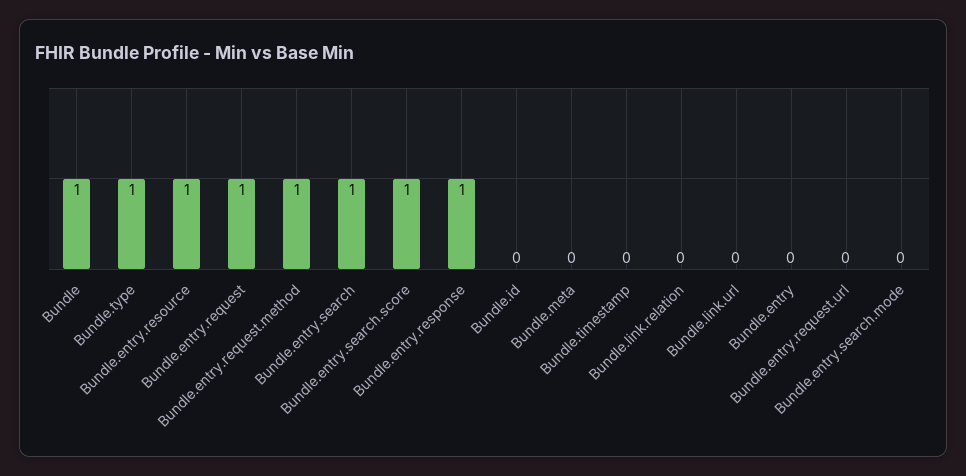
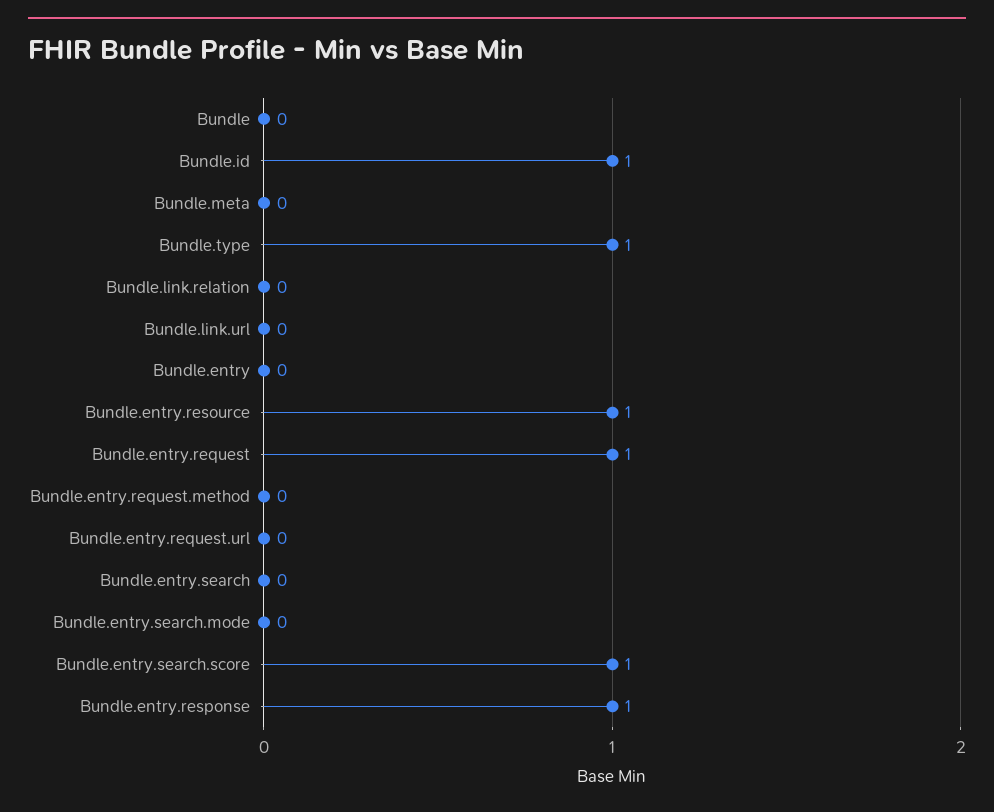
  {
-   "Bundle": 1,
+   "Bundle": 0,
    "Bundle.type": 1,
    "Bundle.entry.resource": 1,
    "Bundle.entry.request": 1,
-   "Bundle.entry.request.method": 1,
+   "Bundle.entry.request.method": 0,
-   "Bundle.entry.search": 1,
+   "Bundle.entry.search": 0,
    "Bundle.entry.search.score": 1,
    "Bundle.entry.response": 1,
-   "Bundle.id": 0,
+   "Bundle.id": 1,
    "Bundle.meta": 0,
-   "Bundle.timestamp": 0,
    "Bundle.link.relation": 0,
    "Bundle.link.url": 0,
    "Bundle.entry": 0,
    "Bundle.entry.request.url": 0,
    "Bundle.entry.search.mode": 0
  }

